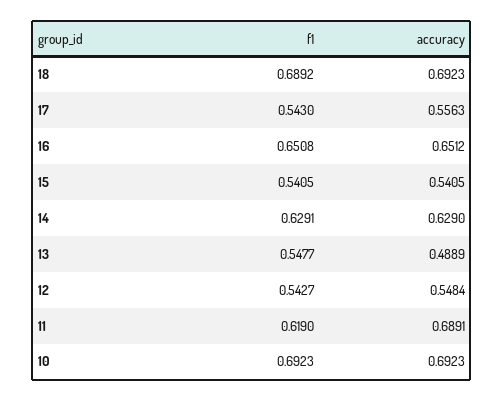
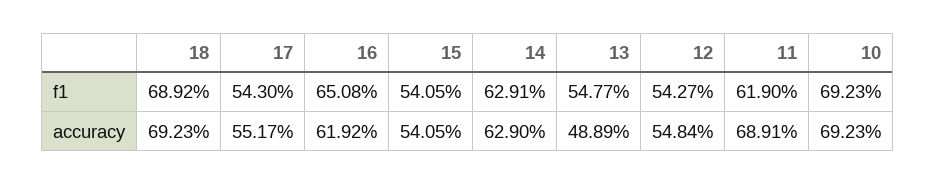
  {
    "f1": {
      "18": 0.6892,
      "17": 0.543,
      "16": 0.6508,
      "15": 0.5405,
      "14": 0.6291,
      "13": 0.5477,
      "12": 0.5427,
      "11": 0.619,
      "10": 0.6923
    },
    "accuracy": {
      "18": 0.6923,
-     "17": 0.5563,
+     "17": 0.5517,
-     "16": 0.6512,
+     "16": 0.6192,
      "15": 0.5405,
      "14": 0.629,
      "13": 0.4889,
      "12": 0.5484,
      "11": 0.6891,
      "10": 0.6923
    }
  }

